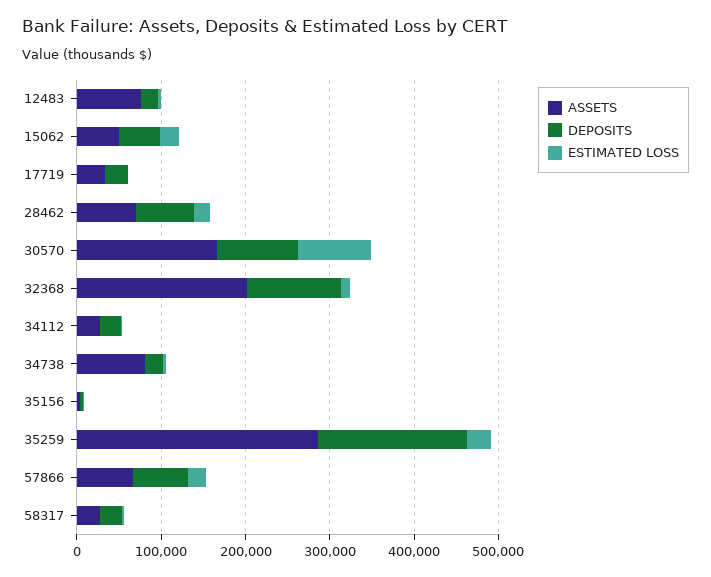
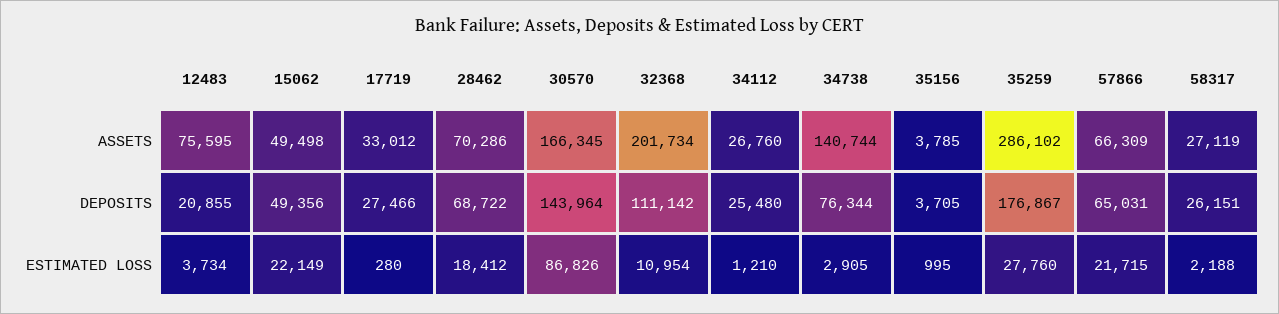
  {
    "ASSETS": {
      "12483": 75595,
      "15062": 49498,
      "17719": 33012,
      "28462": 70286,
      "30570": 166345,
      "32368": 201734,
      "34112": 26760,
-     "34738": 80000,
+     "34738": 140744,
      "35156": 3785,
      "35259": 286102,
      "57866": 66309,
      "58317": 27119
    },
    "DEPOSITS": {
      "12483": 20855,
      "15062": 49356,
      "17719": 27466,
      "28462": 68722,
-     "30570": 100000,
+     "30570": 143964,
      "32368": 111142,
      "34112": 25480,
-     "34738": 20000,
+     "34738": 76344,
      "35156": 3705,
      "35259": 176867,
      "57866": 65031,
      "58317": 26151
    },
    "ESTIMATED LOSS": {
      "12483": 3734,
      "15062": 22149,
      "17719": 280,
      "28462": 18412,
      "30570": 86826,
      "32368": 10954,
      "34112": 1210,
      "34738": 2905,
      "35156": 995,
      "35259": 27760,
      "57866": 21715,
      "58317": 2188
    }
  }

